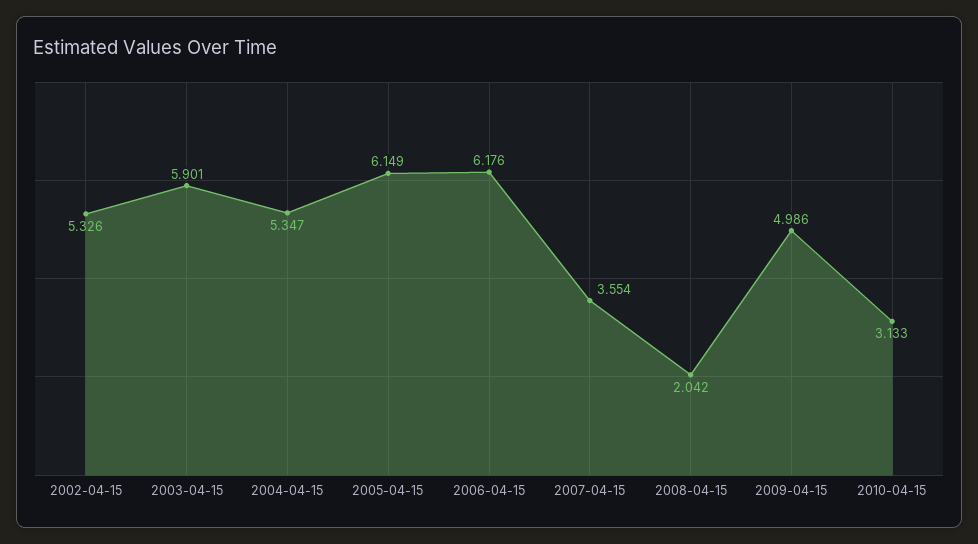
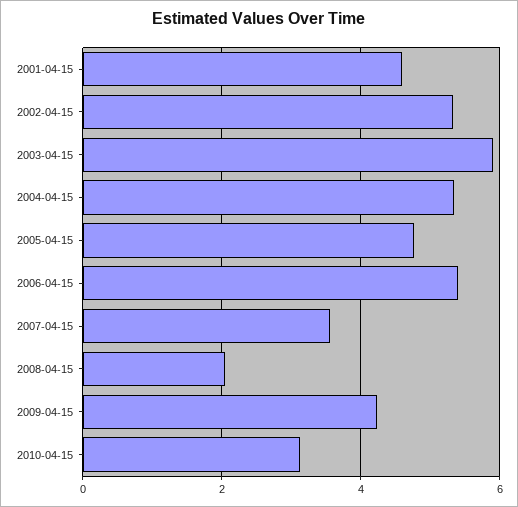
  {
    "2002-04-15": 5.326,
    "2003-04-15": 5.901,
    "2004-04-15": 5.347,
-   "2005-04-15": 6.149,
+   "2005-04-15": 4.8,
-   "2006-04-15": 6.176,
+   "2006-04-15": 5.4,
    "2007-04-15": 3.554,
    "2008-04-15": 2.042,
-   "2009-04-15": 4.986,
+   "2009-04-15": 4.2,
-   "2010-04-15": 3.133
+   "2010-04-15": 3.133,
+   "2001-04-15": 4.6
  }

